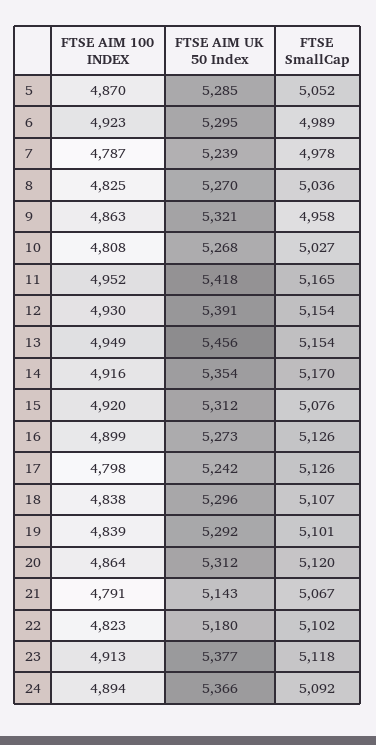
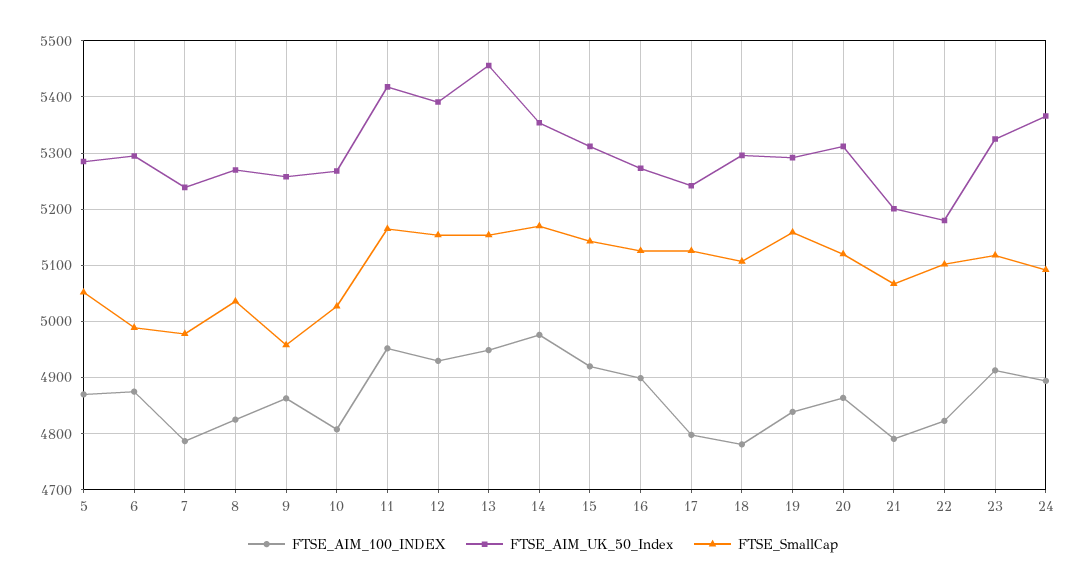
  {
    "FTSE AIM 100 INDEX": {
      "5": 4870,
-     "6": 4923,
+     "6": 4880,
      "7": 4787,
      "8": 4825,
      "9": 4863,
      "10": 4808,
      "11": 4952,
      "12": 4930,
      "13": 4949,
-     "14": 4916,
+     "14": 4980,
      "15": 4920,
      "16": 4899,
      "17": 4798,
-     "18": 4838,
+     "18": 4780,
      "19": 4839,
      "20": 4864,
      "21": 4791,
      "22": 4823,
      "23": 4913,
      "24": 4894
    },
    "FTSE AIM UK 50 Index": {
      "5": 5285,
      "6": 5295,
      "7": 5239,
      "8": 5270,
-     "9": 5321,
+     "9": 5260,
      "10": 5268,
      "11": 5418,
      "12": 5391,
      "13": 5456,
      "14": 5354,
      "15": 5312,
      "16": 5273,
      "17": 5242,
      "18": 5296,
      "19": 5292,
      "20": 5312,
-     "21": 5143,
+     "21": 5200,
      "22": 5180,
-     "23": 5377,
+     "23": 5320,
      "24": 5366
    },
    "FTSE SmallCap": {
      "5": 5052,
      "6": 4989,
      "7": 4978,
      "8": 5036,
      "9": 4958,
      "10": 5027,
      "11": 5165,
      "12": 5154,
      "13": 5154,
      "14": 5170,
-     "15": 5076,
+     "15": 5140,
      "16": 5126,
      "17": 5126,
      "18": 5107,
-     "19": 5101,
+     "19": 5160,
      "20": 5120,
      "21": 5067,
      "22": 5102,
      "23": 5118,
      "24": 5092
    }
  }

